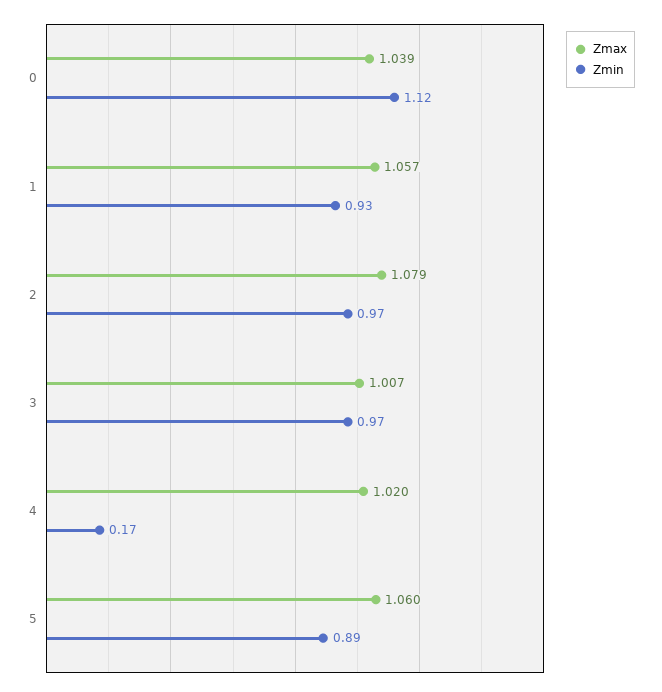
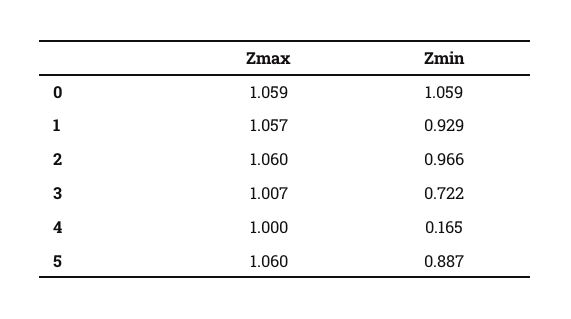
  {
    "Zmax": {
-     "0": 1.039,
+     "0": 1.059,
      "1": 1.057,
-     "2": 1.079,
+     "2": 1.06,
      "3": 1.007,
-     "4": 1.02,
+     "4": 1,
      "5": 1.06
    },
    "Zmin": {
-     "0": 1.12,
+     "0": 1.059,
      "1": 0.929,
      "2": 0.966,
-     "3": 0.97,
+     "3": 0.722,
      "4": 0.165,
      "5": 0.887
    }
  }

